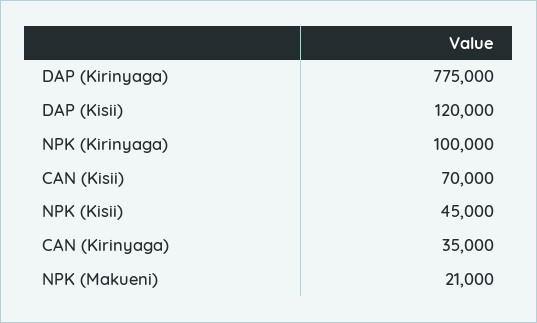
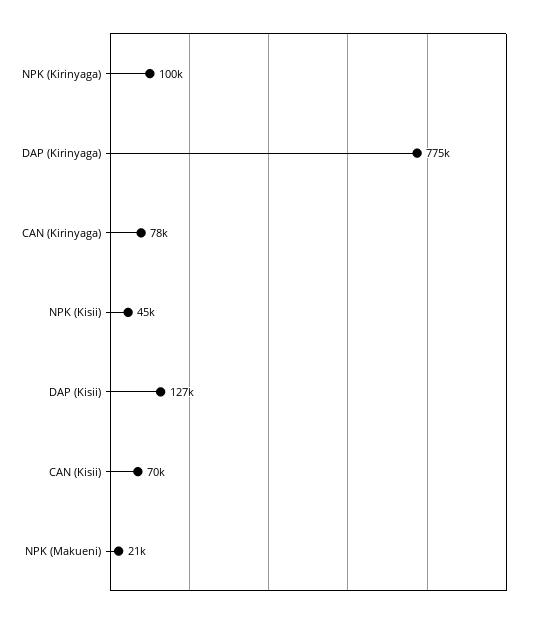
  {
    "DAP (Kirinyaga)": 775000,
-   "DAP (Kisii)": 120000,
+   "DAP (Kisii)": 127000,
    "NPK (Kirinyaga)": 100000,
    "CAN (Kisii)": 70000,
    "NPK (Kisii)": 45000,
-   "CAN (Kirinyaga)": 35000,
+   "CAN (Kirinyaga)": 78000,
    "NPK (Makueni)": 21000
  }

